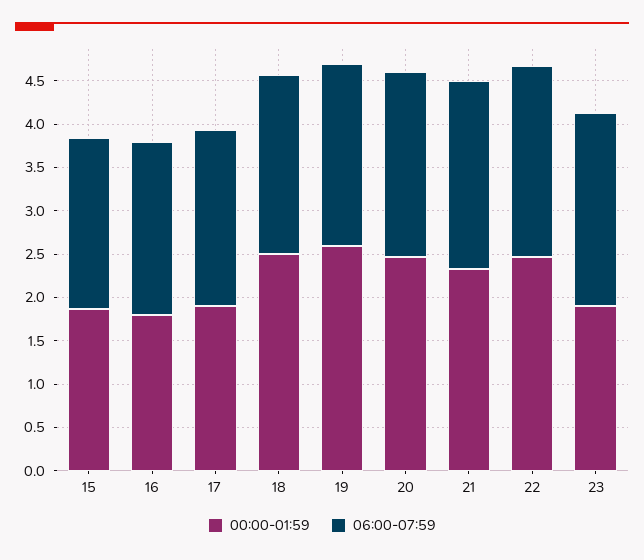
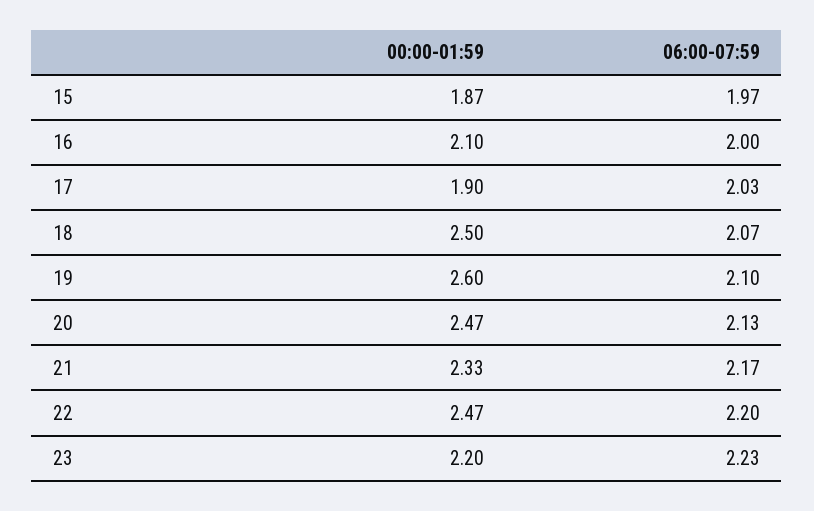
  {
    "00:00-01:59": {
      "15": 1.87,
-     "16": 1.8,
+     "16": 2.1,
      "17": 1.9,
      "18": 2.5,
      "19": 2.6,
      "20": 2.47,
      "21": 2.33,
      "22": 2.47,
-     "23": 1.9
+     "23": 2.2
    },
    "06:00-07:59": {
      "15": 1.97,
      "16": 2,
      "17": 2.03,
      "18": 2.07,
      "19": 2.1,
      "20": 2.13,
      "21": 2.17,
      "22": 2.2,
      "23": 2.23
    }
  }

